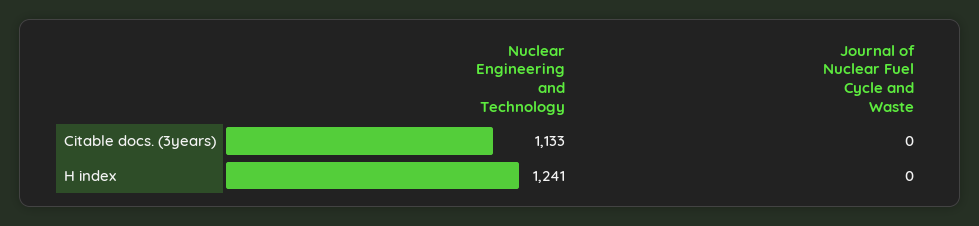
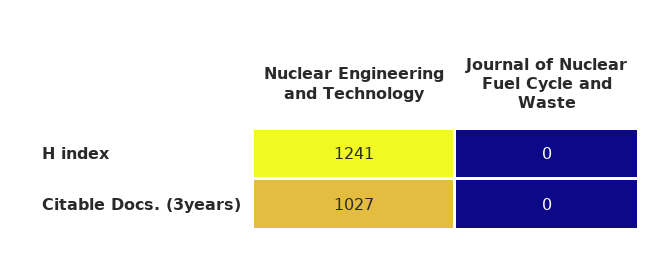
  {
    "Nuclear Engineering and Technology": {
-     "Citable docs. (3years)": 1133,
+     "Citable docs. (3years)": 1027,
      "H index": 1241
    },
    "Journal of Nuclear Fuel Cycle and Waste": {
      "Citable docs. (3years)": 0,
      "H index": 0
    }
  }

